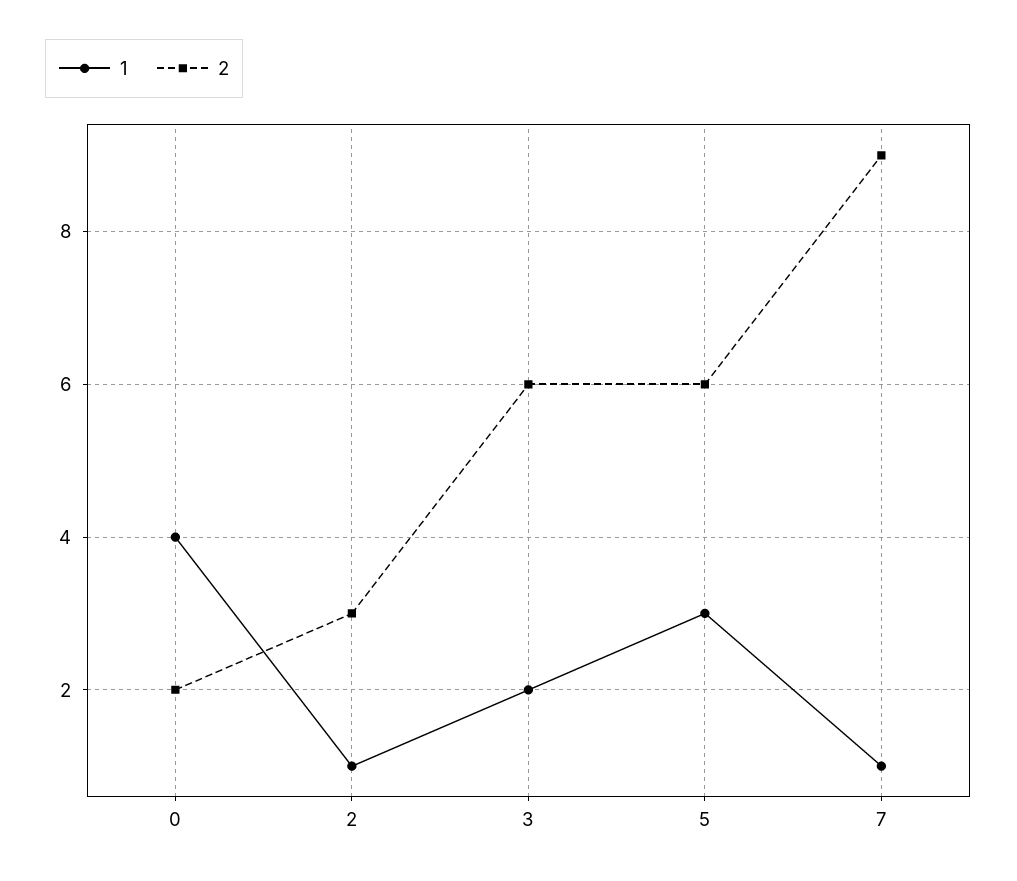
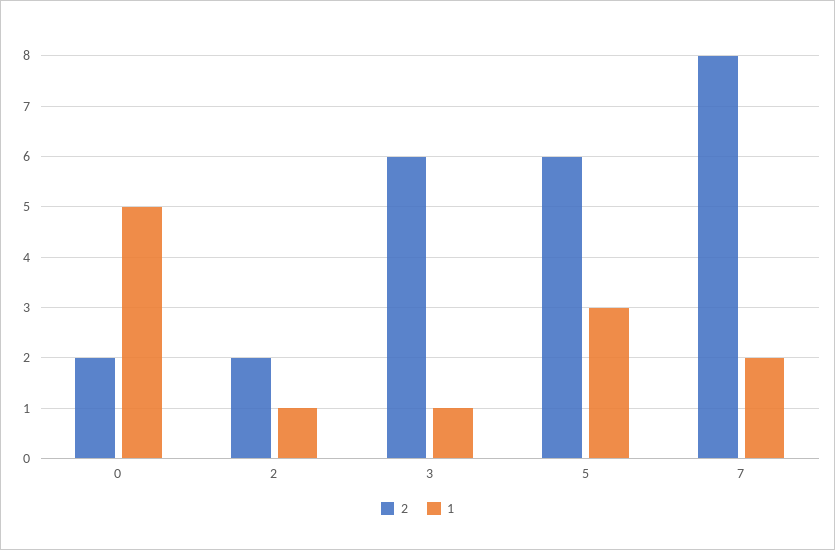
  {
    "1": {
-     "0": 4,
+     "0": 5,
      "2": 1,
-     "3": 2,
+     "3": 1,
      "5": 3,
-     "7": 1
+     "7": 2
    },
    "2": {
      "0": 2,
-     "2": 3,
+     "2": 2,
      "3": 6,
      "5": 6,
-     "7": 9
+     "7": 8
    }
  }

